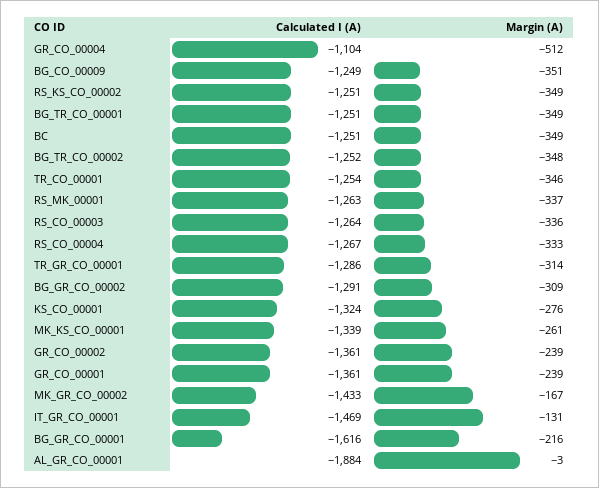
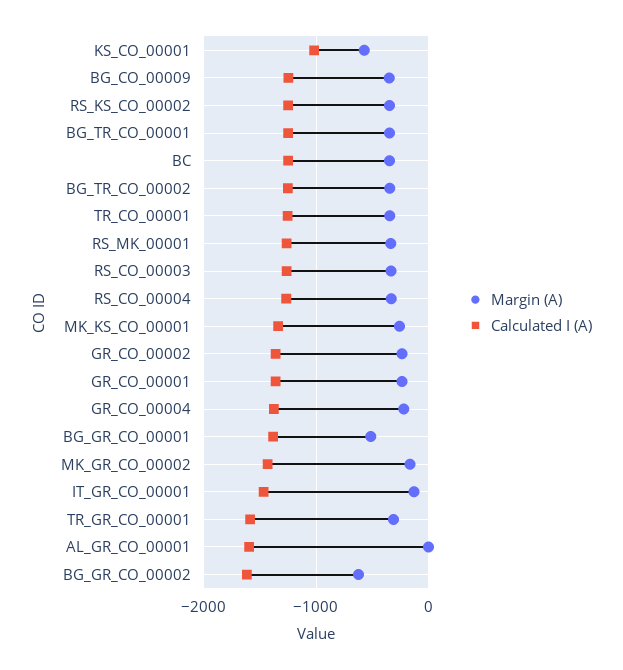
  {
    "Calculated I (A)": {
-     "GR_CO_00004": -1104,
+     "GR_CO_00004": -1400,
      "BG_CO_00009": -1249,
      "RS_KS_CO_00002": -1251,
      "BG_TR_CO_00001": -1251,
      "BC": -1251,
      "BG_TR_CO_00002": -1252,
      "TR_CO_00001": -1254,
      "RS_MK_00001": -1263,
      "RS_CO_00003": -1264,
      "RS_CO_00004": -1267,
-     "TR_GR_CO_00001": -1286,
+     "TR_GR_CO_00001": -1600,
-     "BG_GR_CO_00002": -1291,
+     "BG_GR_CO_00002": -1600,
-     "KS_CO_00001": -1324,
+     "KS_CO_00001": -1000,
      "MK_KS_CO_00001": -1339,
      "GR_CO_00002": -1361,
      "GR_CO_00001": -1361,
      "MK_GR_CO_00002": -1433,
      "IT_GR_CO_00001": -1469,
-     "BG_GR_CO_00001": -1616,
+     "BG_GR_CO_00001": -1400,
-     "AL_GR_CO_00001": -1884
+     "AL_GR_CO_00001": -1600
    },
    "Margin (A)": {
-     "GR_CO_00004": -512,
+     "GR_CO_00004": -200,
      "BG_CO_00009": -351,
      "RS_KS_CO_00002": -349,
      "BG_TR_CO_00001": -349,
      "BC": -349,
      "BG_TR_CO_00002": -348,
      "TR_CO_00001": -346,
      "RS_MK_00001": -337,
      "RS_CO_00003": -336,
      "RS_CO_00004": -333,
      "TR_GR_CO_00001": -314,
-     "BG_GR_CO_00002": -309,
+     "BG_GR_CO_00002": -600,
-     "KS_CO_00001": -276,
+     "KS_CO_00001": -600,
      "MK_KS_CO_00001": -261,
      "GR_CO_00002": -239,
      "GR_CO_00001": -239,
      "MK_GR_CO_00002": -167,
      "IT_GR_CO_00001": -131,
-     "BG_GR_CO_00001": -216,
+     "BG_GR_CO_00001": -500,
      "AL_GR_CO_00001": -3
    }
  }

